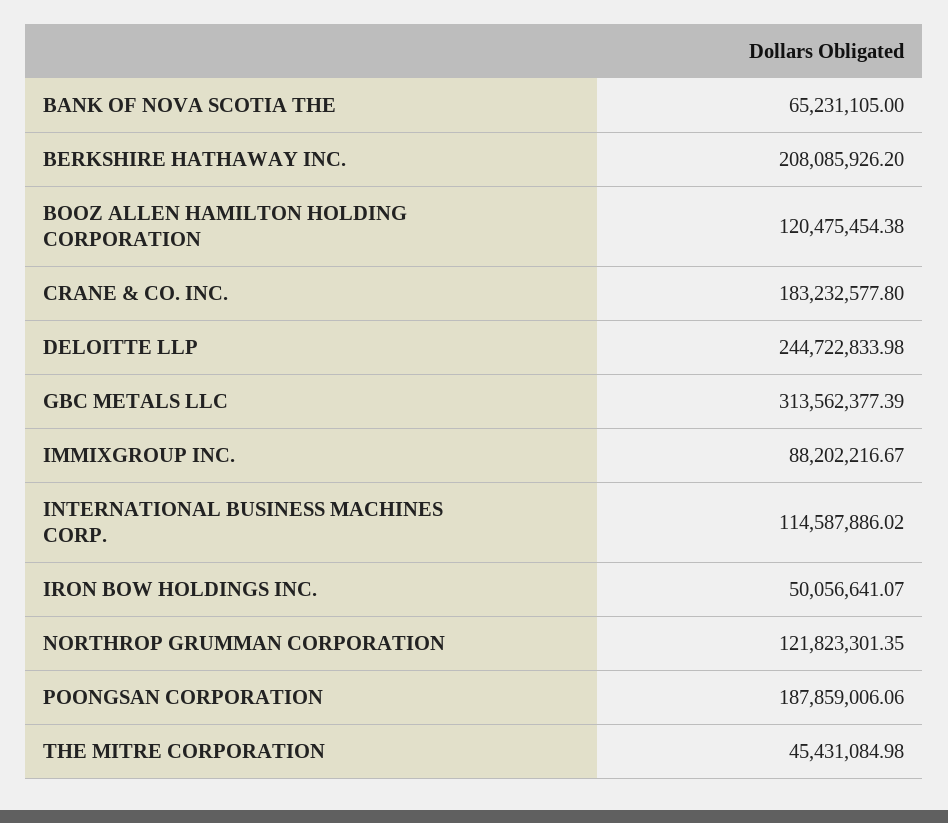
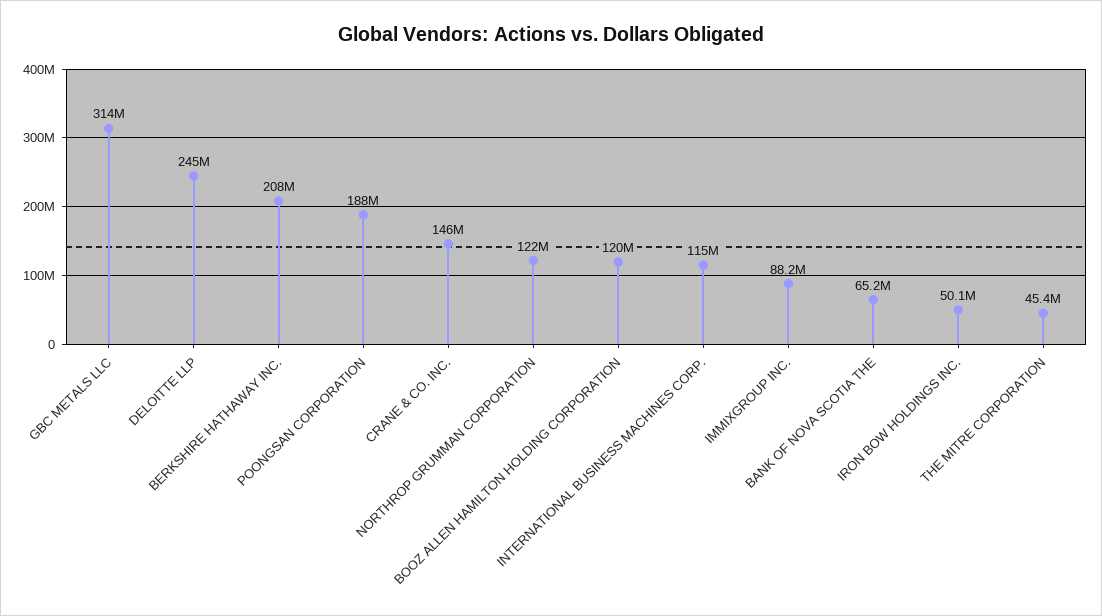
  {
    "BANK OF NOVA SCOTIA THE": 65231105,
    "BERKSHIRE HATHAWAY INC.": 208085926.2,
    "BOOZ ALLEN HAMILTON HOLDING CORPORATION": 120475454.38,
-   "CRANE & CO. INC.": 183232577.8,
+   "CRANE & CO. INC.": 146000000,
    "DELOITTE LLP": 244722833.98,
    "GBC METALS LLC": 313562377.39,
    "IMMIXGROUP INC.": 88202216.67,
    "INTERNATIONAL BUSINESS MACHINES CORP.": 114587886.02,
    "IRON BOW HOLDINGS INC.": 50056641.07,
    "NORTHROP GRUMMAN CORPORATION": 121823301.35,
    "POONGSAN CORPORATION": 187859006.06,
    "THE MITRE CORPORATION": 45431084.98
  }

